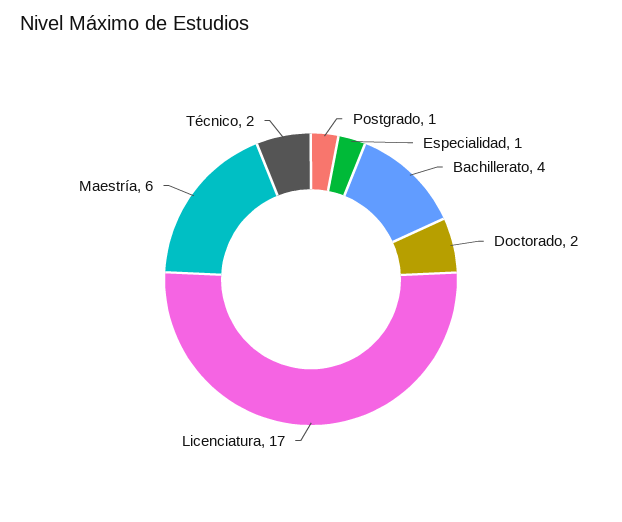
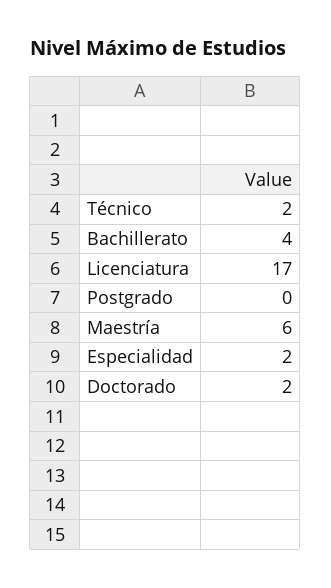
  {
-   "Postgrado": 1,
+   "Postgrado": 0,
-   "Especialidad": 1,
+   "Especialidad": 2,
    "Bachillerato": 4,
    "Doctorado": 2,
    "Licenciatura": 17,
    "Maestría": 6,
    "Técnico": 2
  }

